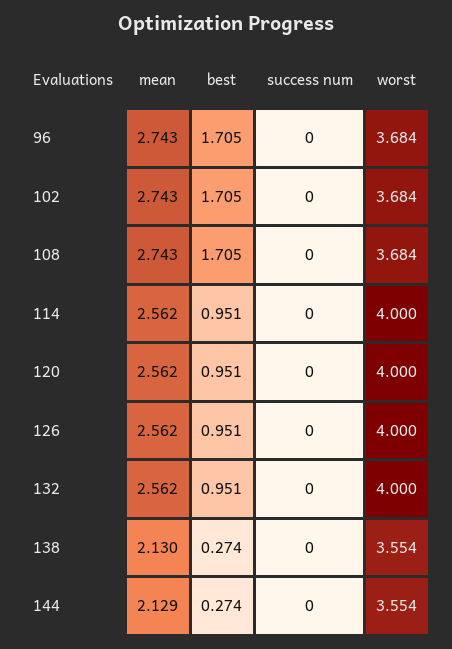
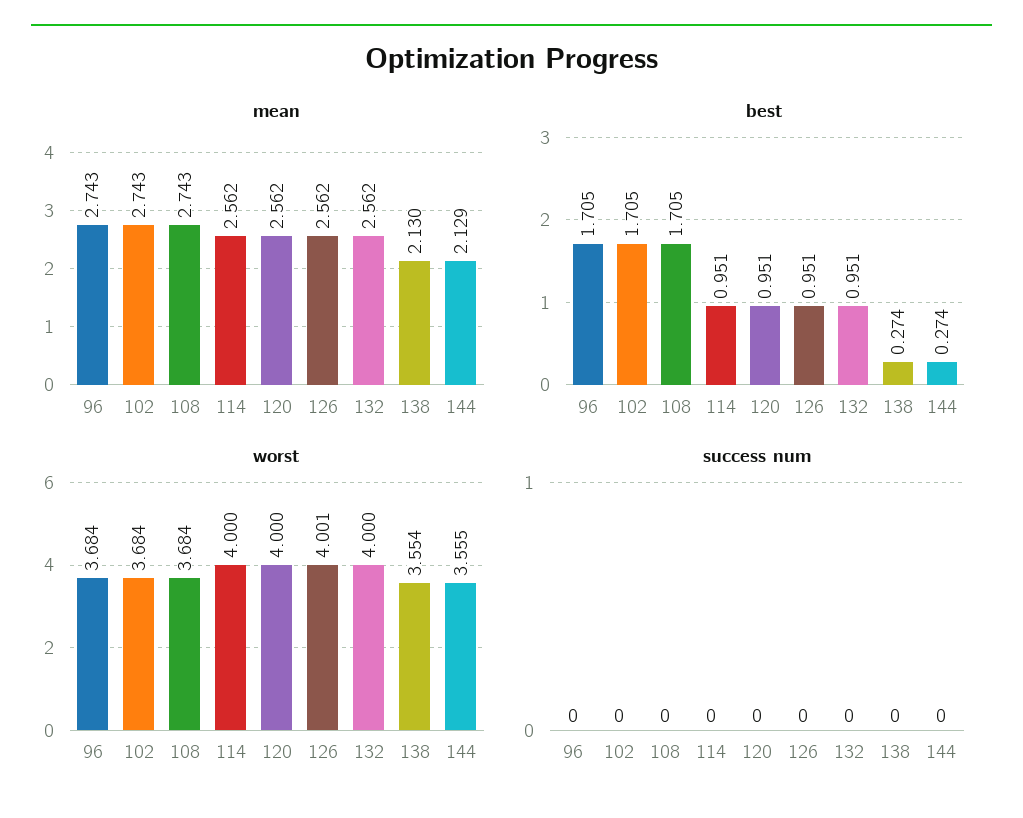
  {
    "mean": {
      "96": 2.743,
      "102": 2.743,
      "108": 2.743,
      "114": 2.562,
      "120": 2.562,
      "126": 2.562,
      "132": 2.562,
      "138": 2.13,
      "144": 2.129
    },
    "best": {
      "96": 1.705,
      "102": 1.705,
      "108": 1.705,
      "114": 0.951,
      "120": 0.951,
      "126": 0.951,
      "132": 0.951,
      "138": 0.274,
      "144": 0.274
    },
    "success num": {
      "96": 0,
      "102": 0,
      "108": 0,
      "114": 0,
      "120": 0,
      "126": 0,
      "132": 0,
      "138": 0,
      "144": 0
    },
    "worst": {
      "96": 3.684,
      "102": 3.684,
      "108": 3.684,
      "114": 4,
      "120": 4,
-     "126": 4,
+     "126": 4.001,
      "132": 4,
      "138": 3.554,
-     "144": 3.554
+     "144": 3.555
    }
  }

